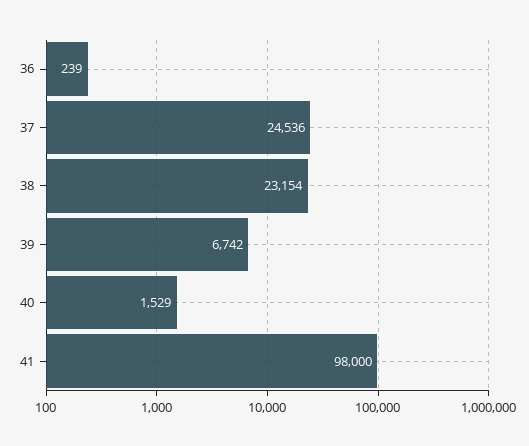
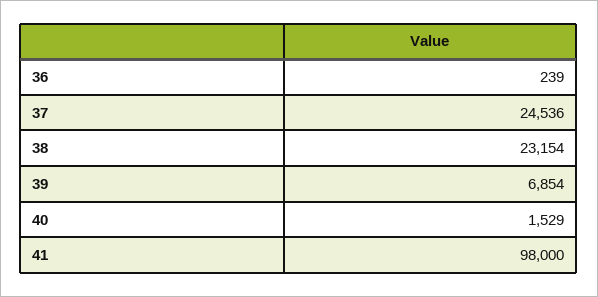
  {
    "36": 239,
    "37": 24536,
    "38": 23154,
-   "39": 6742,
+   "39": 6854,
    "40": 1529,
    "41": 98000
  }

